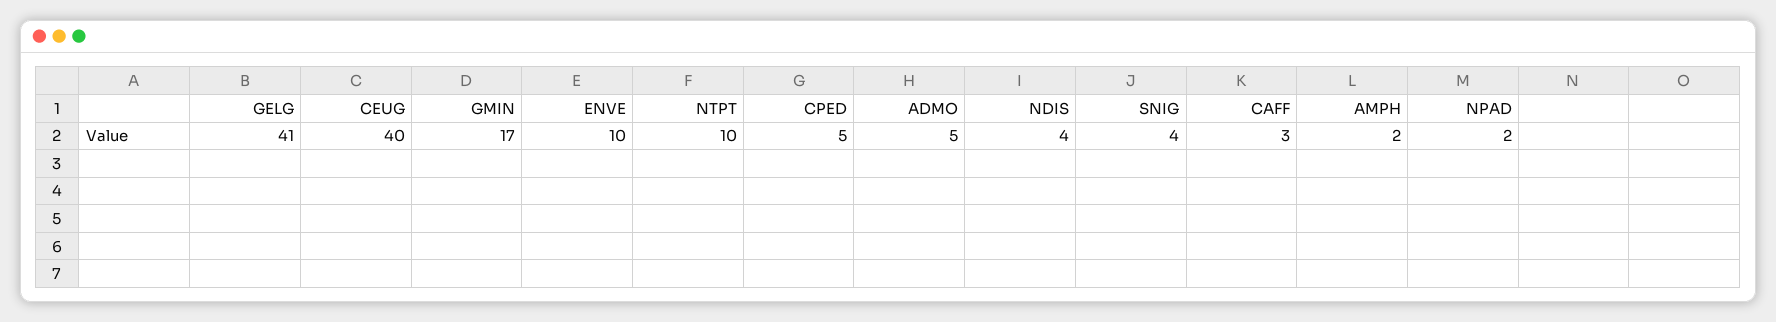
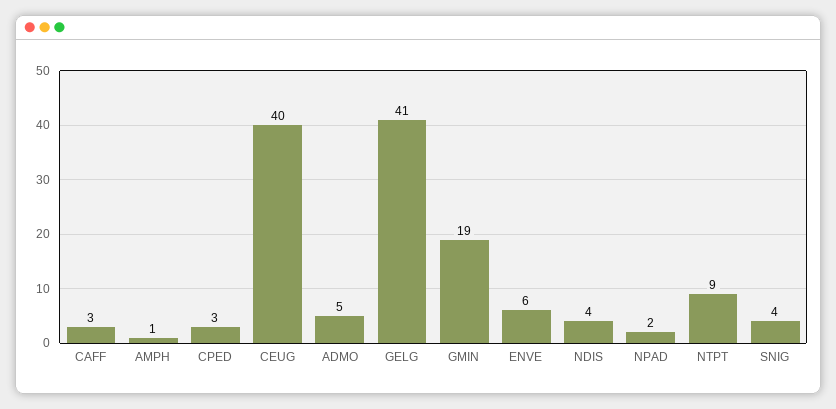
  {
    "GELG": 41,
    "CEUG": 40,
-   "GMIN": 17,
+   "GMIN": 19,
-   "ENVE": 10,
+   "ENVE": 6,
-   "NTPT": 10,
+   "NTPT": 9,
-   "CPED": 5,
+   "CPED": 3,
    "ADMO": 5,
    "NDIS": 4,
    "SNIG": 4,
    "CAFF": 3,
-   "AMPH": 2,
+   "AMPH": 1,
    "NPAD": 2
  }

